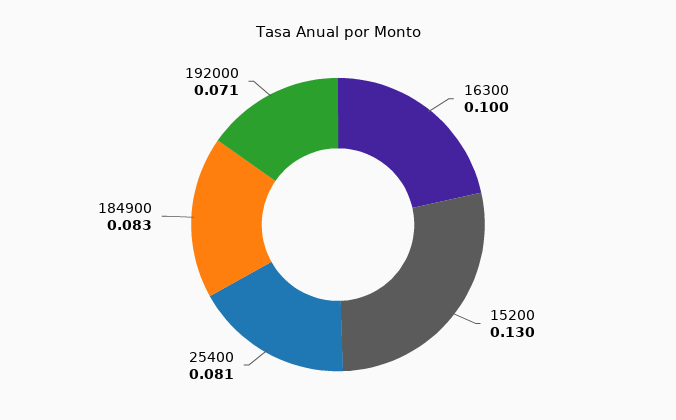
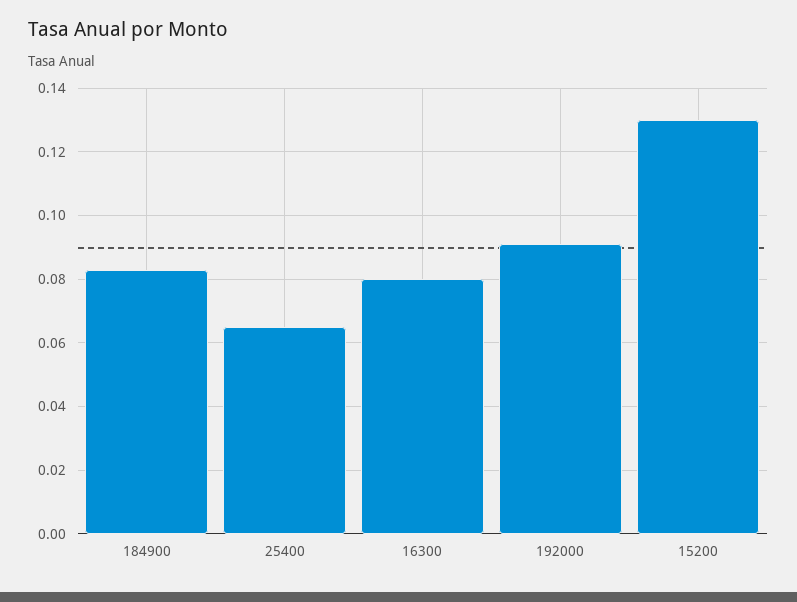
  {
-   "16300": 0.1,
+   "16300": 0.08,
    "15200": 0.13,
-   "25400": 0.081,
+   "25400": 0.065,
    "184900": 0.083,
-   "192000": 0.071
+   "192000": 0.09
  }

